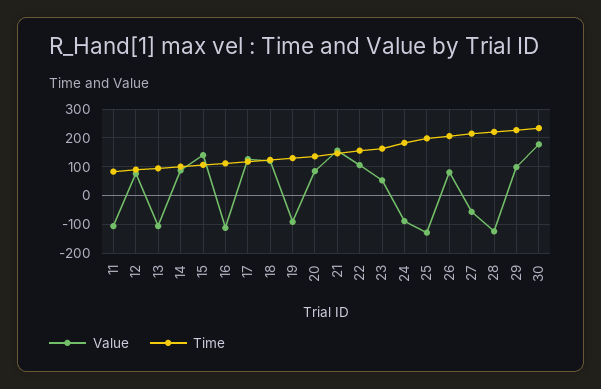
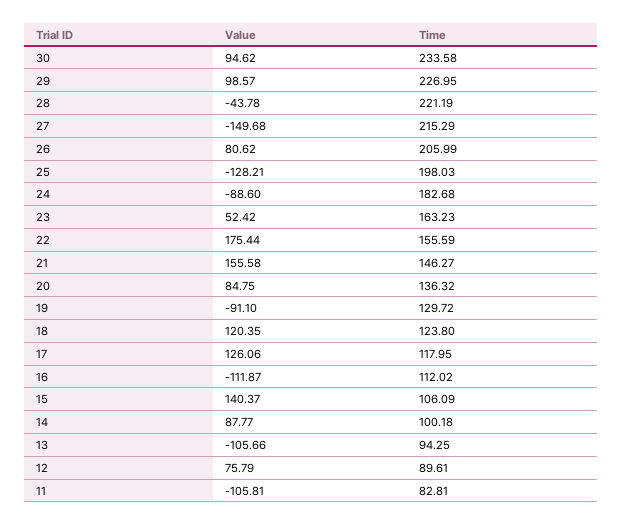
  {
    "Value": {
      "11": -105.81,
      "12": 75.79,
      "13": -105.66,
      "14": 87.77,
      "15": 140.37,
      "16": -111.87,
      "17": 126.06,
      "18": 120.35,
      "19": -91.1,
      "20": 84.75,
      "21": 155.58,
-     "22": 100,
+     "22": 175.44,
      "23": 52.42,
      "24": -88.6,
      "25": -128.21,
      "26": 80.62,
-     "27": -50,
+     "27": -149.68,
-     "28": -125,
+     "28": -43.78,
      "29": 98.57,
-     "30": 175
+     "30": 94.62
    },
    "Time": {
      "11": 82.81,
      "12": 89.61,
      "13": 94.25,
      "14": 100.18,
      "15": 106.09,
      "16": 112.02,
      "17": 117.95,
      "18": 123.8,
      "19": 129.72,
      "20": 136.32,
      "21": 146.27,
      "22": 155.59,
      "23": 163.23,
      "24": 182.68,
      "25": 198.03,
      "26": 205.99,
      "27": 215.29,
      "28": 221.19,
      "29": 226.95,
      "30": 233.58
    }
  }

